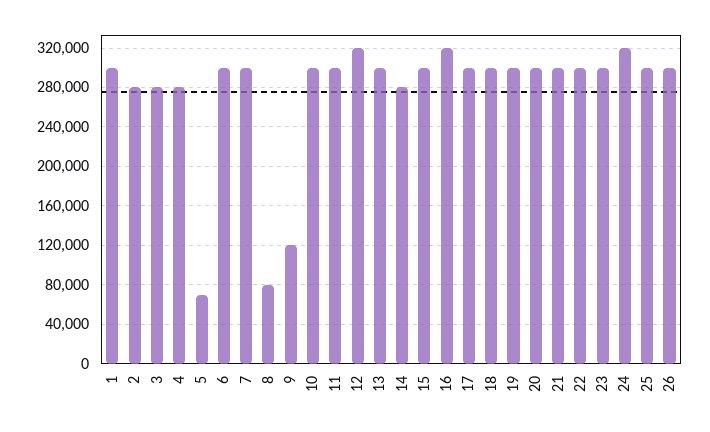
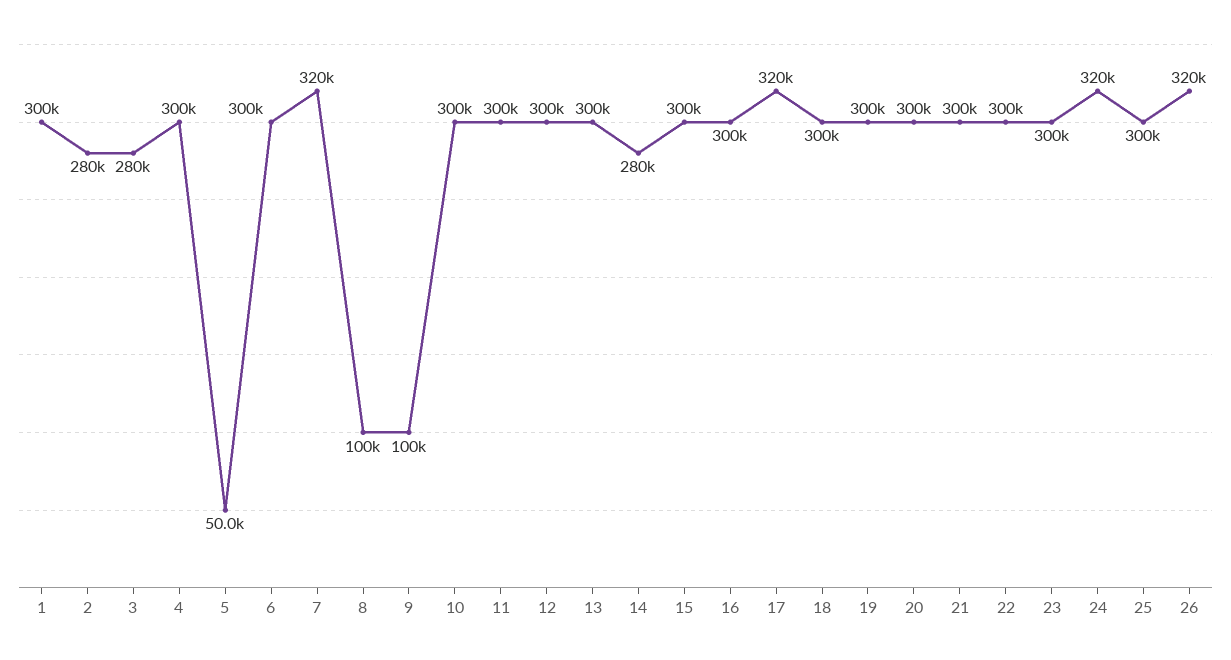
  {
    "1": 300000,
    "2": 280000,
    "3": 280000,
-   "4": 280000,
+   "4": 300000,
-   "5": 70000,
+   "5": 50000,
    "6": 300000,
-   "7": 300000,
+   "7": 320000,
-   "8": 80000,
+   "8": 100000,
-   "9": 120000,
+   "9": 100000,
    "10": 300000,
    "11": 300000,
-   "12": 320000,
+   "12": 300000,
    "13": 300000,
    "14": 280000,
    "15": 300000,
-   "16": 320000,
+   "16": 300000,
-   "17": 300000,
+   "17": 320000,
    "18": 300000,
    "19": 300000,
    "20": 300000,
    "21": 300000,
    "22": 300000,
    "23": 300000,
    "24": 320000,
    "25": 300000,
-   "26": 300000
+   "26": 320000
  }

